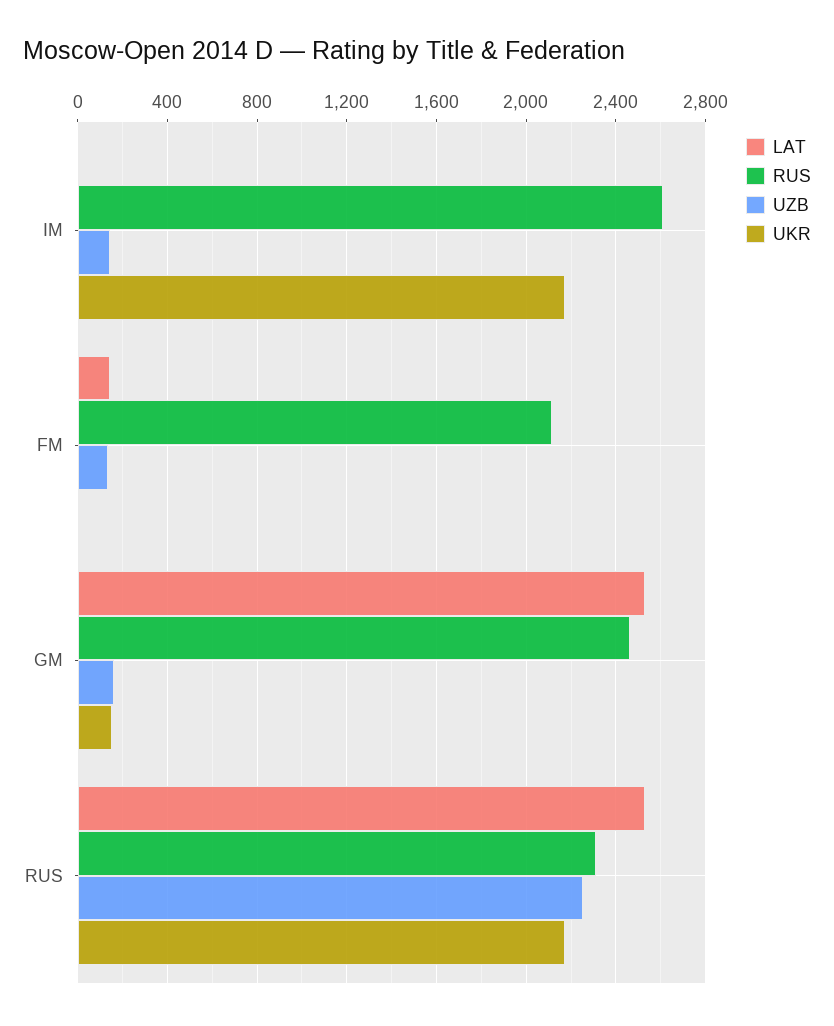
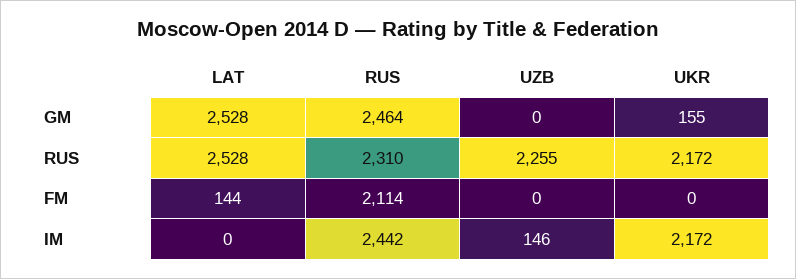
  {
    "LAT": {
      "IM": 0,
      "FM": 144,
      "GM": 2528,
      "RUS": 2528
    },
    "RUS": {
-     "IM": 2600,
+     "IM": 2442,
      "FM": 2114,
      "GM": 2464,
      "RUS": 2310
    },
    "UZB": {
      "IM": 146,
-     "FM": 150,
+     "FM": 0,
-     "GM": 150,
+     "GM": 0,
      "RUS": 2255
    },
    "UKR": {
      "IM": 2172,
      "FM": 0,
      "GM": 155,
      "RUS": 2172
    }
  }

